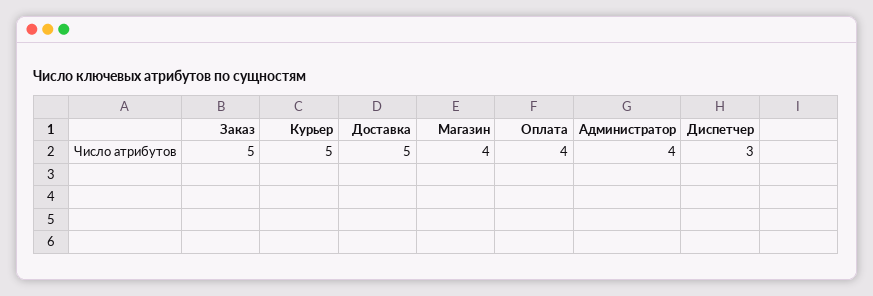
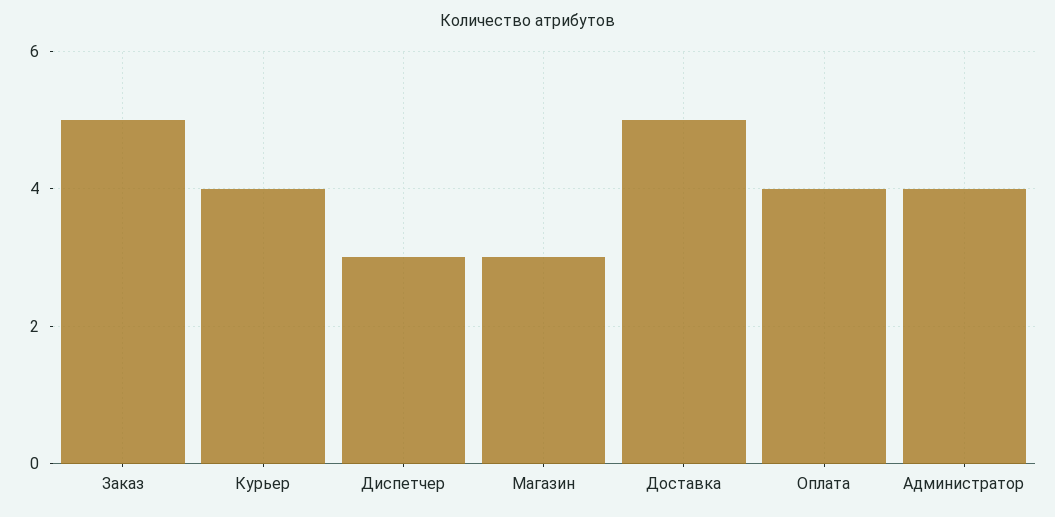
  {
    "Заказ": 5,
-   "Курьер": 5,
+   "Курьер": 4,
    "Доставка": 5,
-   "Магазин": 4,
+   "Магазин": 3,
    "Оплата": 4,
    "Администратор": 4,
    "Диспетчер": 3
  }

